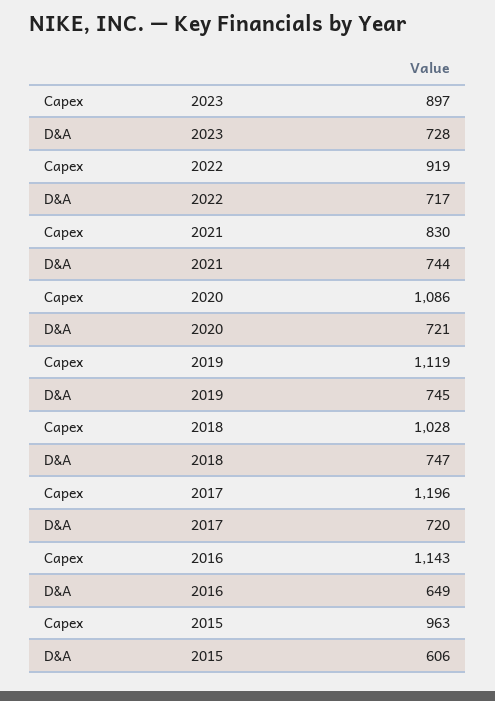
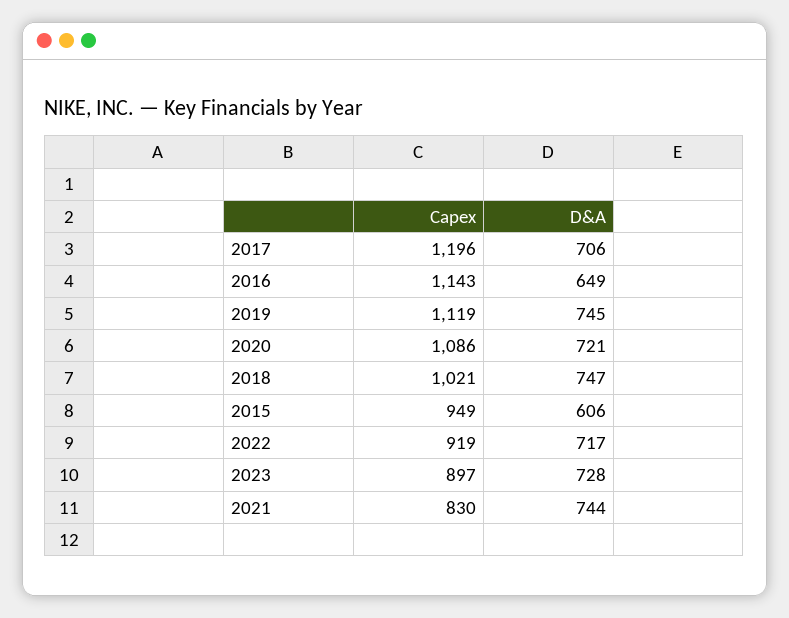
  {
    "Capex": {
      "2023": 897,
      "2022": 919,
      "2021": 830,
      "2020": 1086,
      "2019": 1119,
-     "2018": 1028,
+     "2018": 1021,
      "2017": 1196,
      "2016": 1143,
-     "2015": 963
+     "2015": 949
    },
    "D&A": {
      "2023": 728,
      "2022": 717,
      "2021": 744,
      "2020": 721,
      "2019": 745,
      "2018": 747,
-     "2017": 720,
+     "2017": 706,
      "2016": 649,
      "2015": 606
    }
  }

